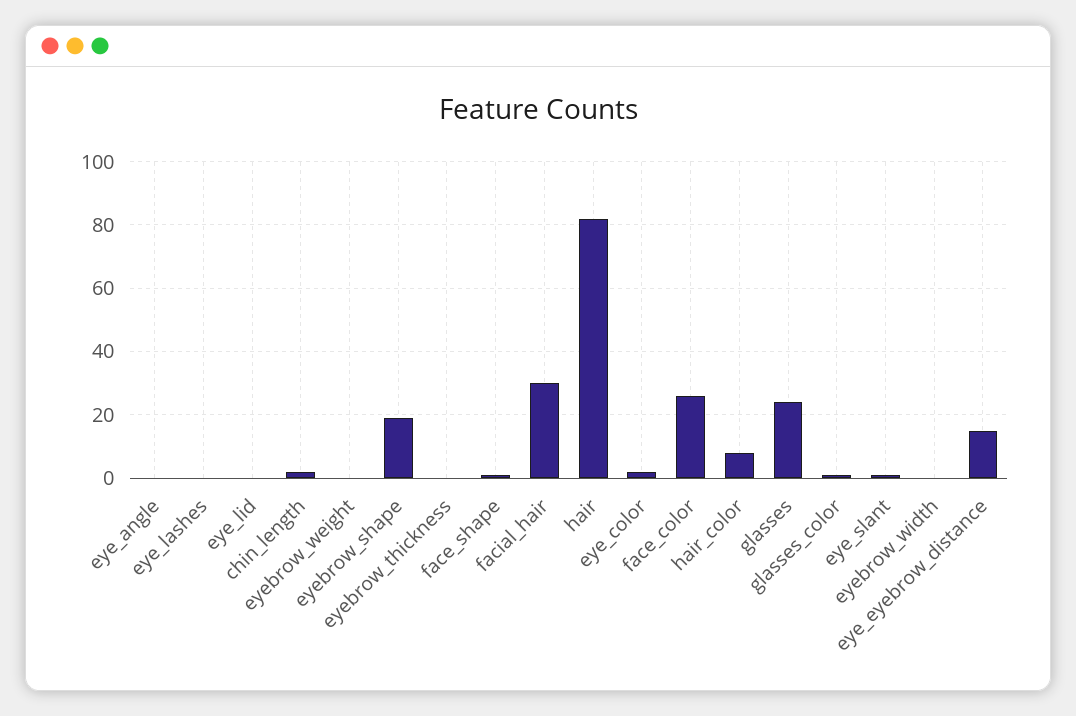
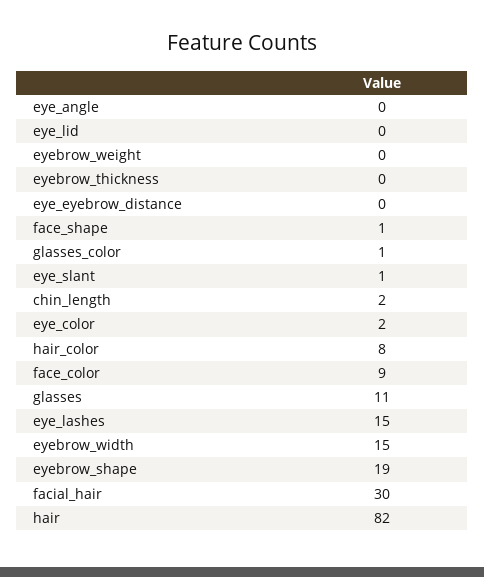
  {
    "eye_angle": 0,
-   "eye_lashes": 0,
+   "eye_lashes": 15,
    "eye_lid": 0,
    "chin_length": 2,
    "eyebrow_weight": 0,
    "eyebrow_shape": 19,
    "eyebrow_thickness": 0,
    "face_shape": 1,
    "facial_hair": 30,
    "hair": 82,
    "eye_color": 2,
-   "face_color": 25,
+   "face_color": 9,
    "hair_color": 8,
-   "glasses": 25,
+   "glasses": 11,
    "glasses_color": 1,
    "eye_slant": 1,
-   "eyebrow_width": 0,
+   "eyebrow_width": 15,
-   "eye_eyebrow_distance": 15
+   "eye_eyebrow_distance": 0
  }

